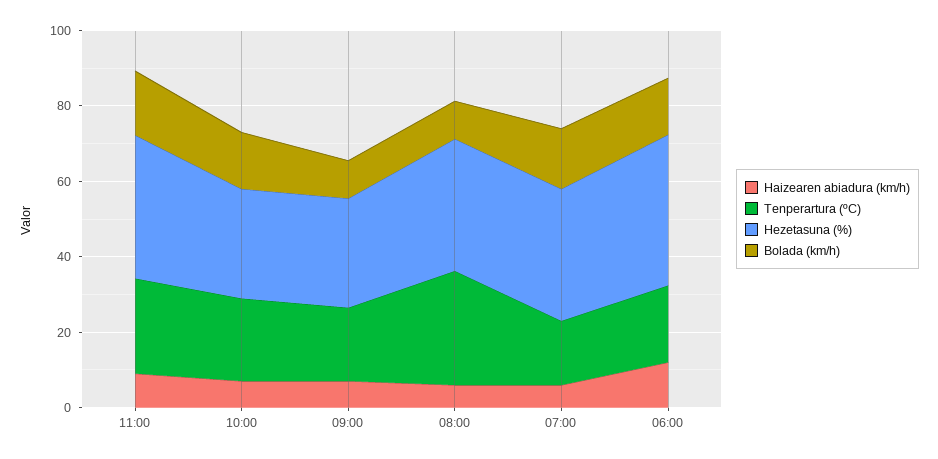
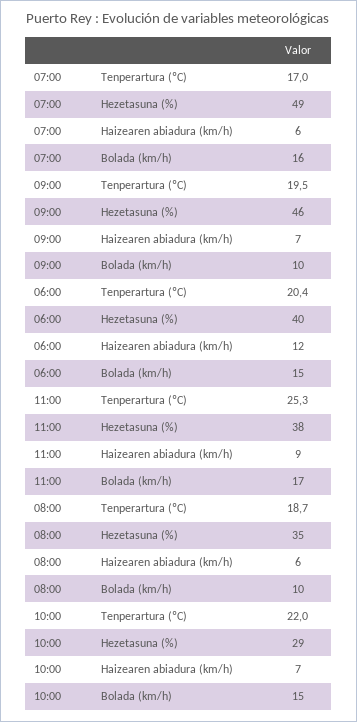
  {
    "Haizearen abiadura (km/h)": {
      "11:00": 9,
      "10:00": 7,
      "09:00": 7,
      "08:00": 6,
      "07:00": 6,
      "06:00": 12
    },
    "Tenperartura (ºC)": {
      "11:00": 25.3,
      "10:00": 22,
      "09:00": 19.5,
-     "08:00": 30,
+     "08:00": 18.7,
      "07:00": 17,
      "06:00": 20.4
    },
    "Hezetasuna (%)": {
      "11:00": 38,
      "10:00": 29,
-     "09:00": 30,
+     "09:00": 46,
      "08:00": 35,
-     "07:00": 35,
+     "07:00": 49,
      "06:00": 40
    },
    "Bolada (km/h)": {
      "11:00": 17,
      "10:00": 15,
      "09:00": 10,
      "08:00": 10,
      "07:00": 16,
      "06:00": 15
    }
  }

